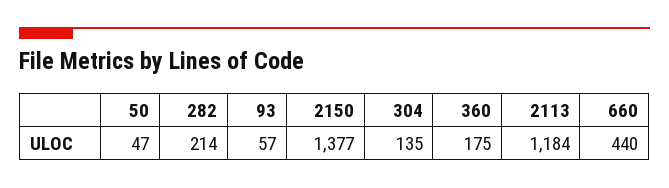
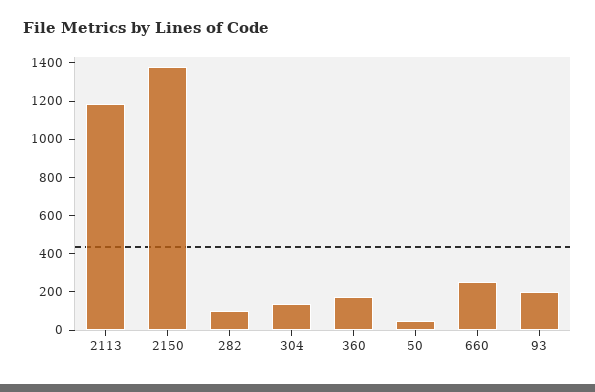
  {
    "50": 47,
-   "282": 214,
+   "282": 100,
-   "93": 57,
+   "93": 200,
    "2150": 1377,
    "304": 135,
    "360": 175,
    "2113": 1184,
-   "660": 440
+   "660": 250
  }

